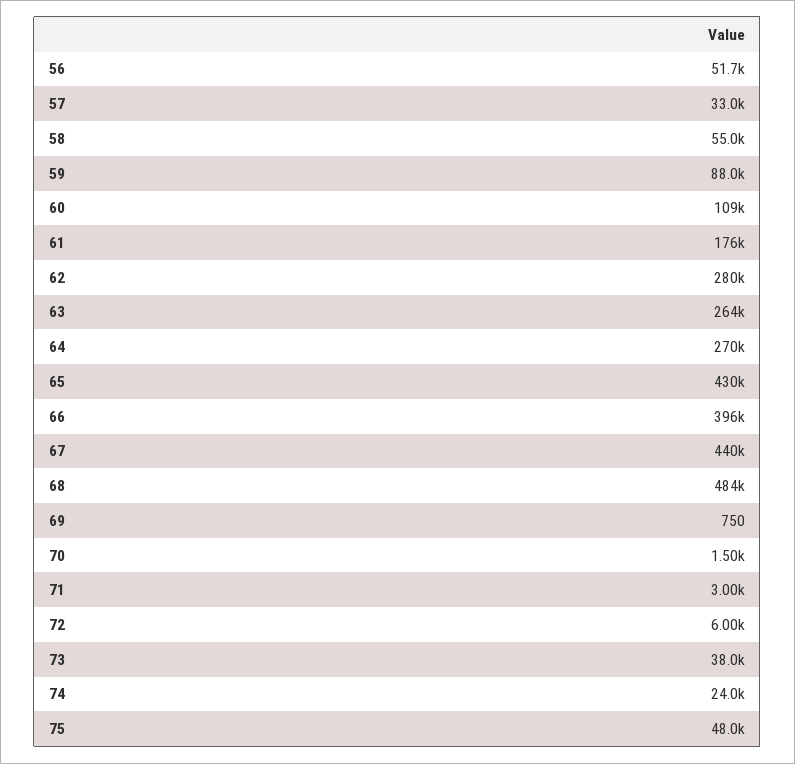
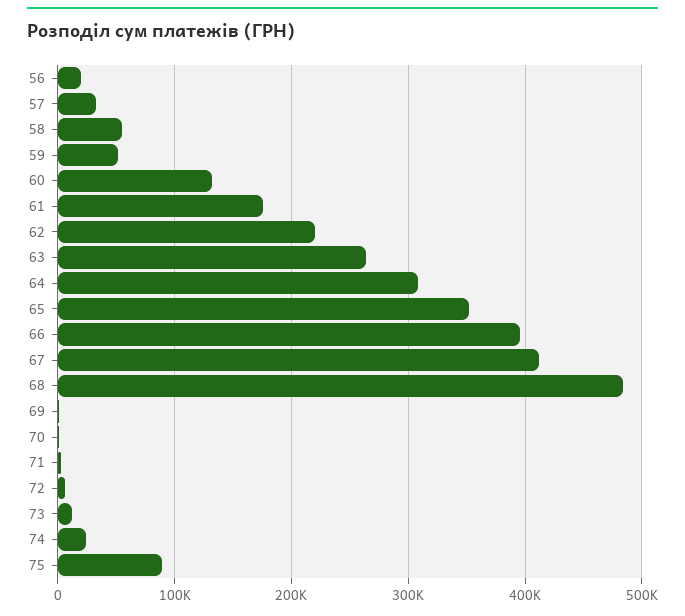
  {
-   "56": 51700,
+   "56": 20000,
    "57": 33000,
    "58": 55000,
-   "59": 88000,
+   "59": 50000,
-   "60": 109000,
+   "60": 130000,
    "61": 176000,
-   "62": 280000,
+   "62": 220000,
    "63": 264000,
-   "64": 270000,
+   "64": 310000,
-   "65": 430000,
+   "65": 350000,
    "66": 396000,
-   "67": 440000,
+   "67": 410000,
    "68": 484000,
    "69": 750,
    "70": 1500,
    "71": 3000,
    "72": 6000,
-   "73": 38000,
+   "73": 10000,
    "74": 24000,
-   "75": 48000
+   "75": 90000
  }

